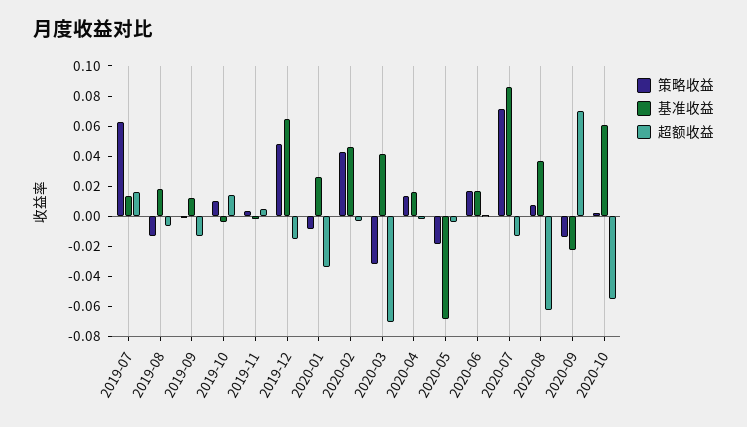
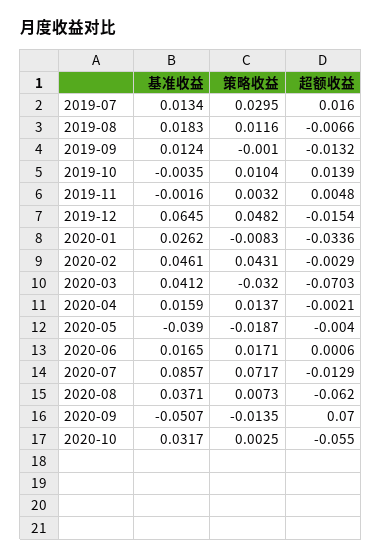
  {
    "策略收益": {
-     "2019-07": 0.06,
+     "2019-07": 0.0295,
-     "2019-08": -0.01,
+     "2019-08": 0.0116,
      "2019-09": -0.001,
      "2019-10": 0.0104,
      "2019-11": 0.0032,
      "2019-12": 0.0482,
      "2020-01": -0.0083,
      "2020-02": 0.0431,
      "2020-03": -0.032,
      "2020-04": 0.0137,
      "2020-05": -0.0187,
      "2020-06": 0.0171,
      "2020-07": 0.0717,
      "2020-08": 0.0073,
      "2020-09": -0.0135,
      "2020-10": 0.0025
    },
    "基准收益": {
      "2019-07": 0.0134,
      "2019-08": 0.0183,
      "2019-09": 0.0124,
      "2019-10": -0.0035,
      "2019-11": -0.0016,
      "2019-12": 0.0645,
      "2020-01": 0.0262,
      "2020-02": 0.0461,
      "2020-03": 0.0412,
      "2020-04": 0.0159,
-     "2020-05": -0.07,
+     "2020-05": -0.039,
      "2020-06": 0.0165,
      "2020-07": 0.0857,
      "2020-08": 0.0371,
-     "2020-09": -0.02,
+     "2020-09": -0.0507,
-     "2020-10": 0.06
+     "2020-10": 0.0317
    },
    "超额收益": {
      "2019-07": 0.016,
      "2019-08": -0.0066,
      "2019-09": -0.0132,
      "2019-10": 0.0139,
      "2019-11": 0.0048,
      "2019-12": -0.0154,
      "2020-01": -0.0336,
      "2020-02": -0.0029,
      "2020-03": -0.0703,
      "2020-04": -0.0021,
      "2020-05": -0.004,
      "2020-06": 0.0006,
      "2020-07": -0.0129,
      "2020-08": -0.062,
      "2020-09": 0.07,
      "2020-10": -0.055
    }
  }

